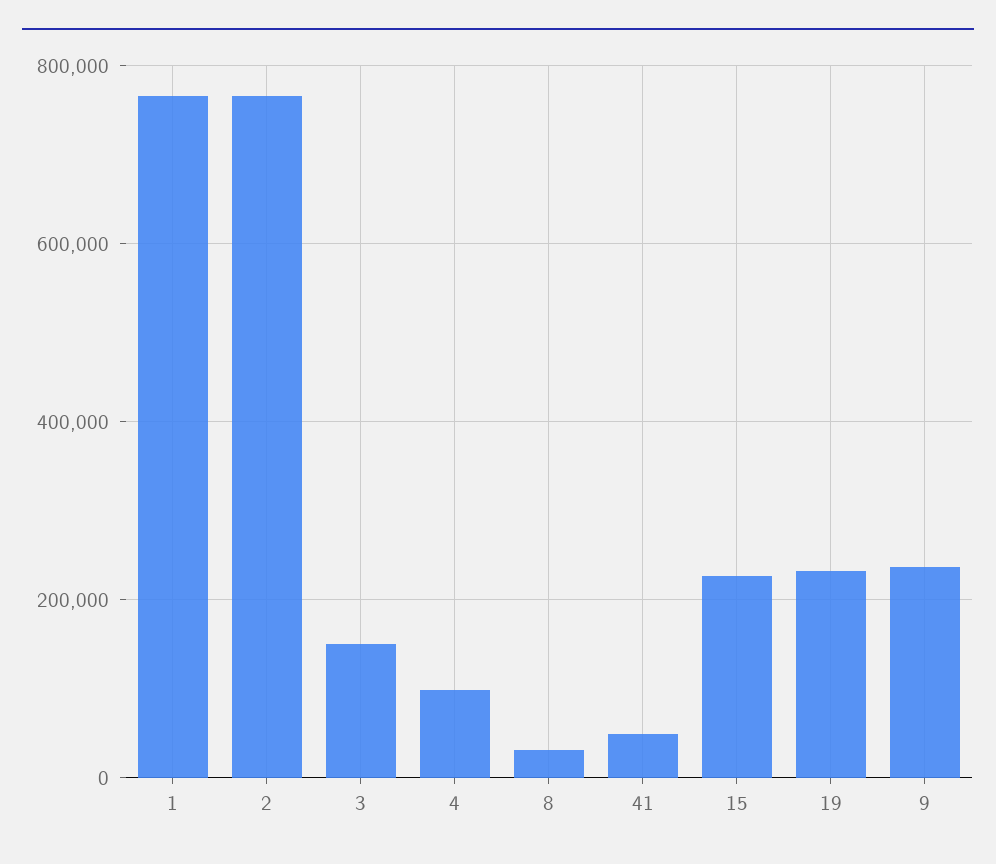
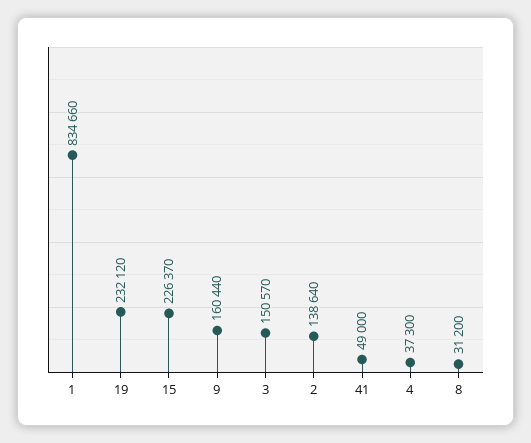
  {
-   "1": 760000,
+   "1": 834660,
-   "2": 760000,
+   "2": 138640,
    "3": 150570,
-   "4": 100000,
+   "4": 37300,
    "8": 31200,
    "41": 49000,
    "15": 226370,
    "19": 232120,
-   "9": 240000
+   "9": 160440
  }

